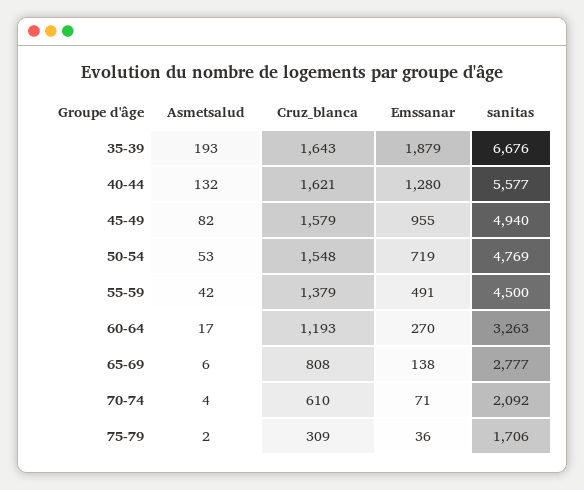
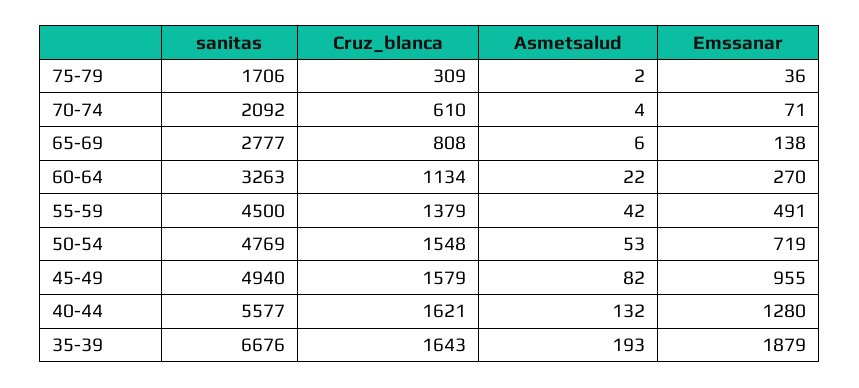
  {
    "Asmetsalud": {
      "35-39": 193,
      "40-44": 132,
      "45-49": 82,
      "50-54": 53,
      "55-59": 42,
-     "60-64": 17,
+     "60-64": 22,
      "65-69": 6,
      "70-74": 4,
      "75-79": 2
    },
    "Cruz_blanca": {
      "35-39": 1643,
      "40-44": 1621,
      "45-49": 1579,
      "50-54": 1548,
      "55-59": 1379,
-     "60-64": 1193,
+     "60-64": 1134,
      "65-69": 808,
      "70-74": 610,
      "75-79": 309
    },
    "Emssanar": {
      "35-39": 1879,
      "40-44": 1280,
      "45-49": 955,
      "50-54": 719,
      "55-59": 491,
      "60-64": 270,
      "65-69": 138,
      "70-74": 71,
      "75-79": 36
    },
    "sanitas": {
      "35-39": 6676,
      "40-44": 5577,
      "45-49": 4940,
      "50-54": 4769,
      "55-59": 4500,
      "60-64": 3263,
      "65-69": 2777,
      "70-74": 2092,
      "75-79": 1706
    }
  }

